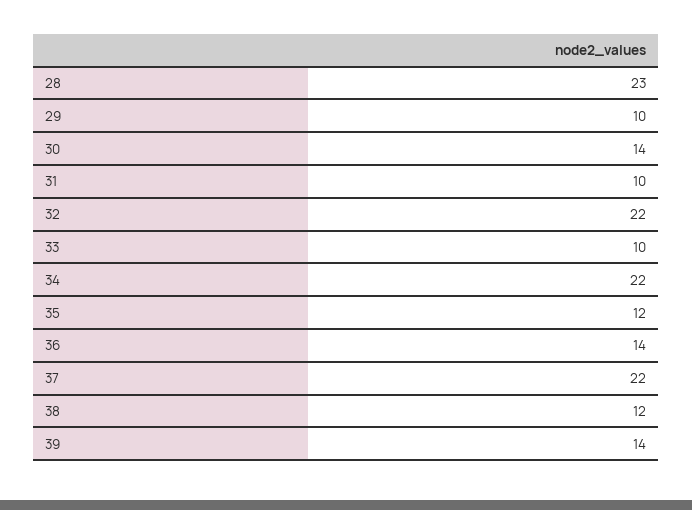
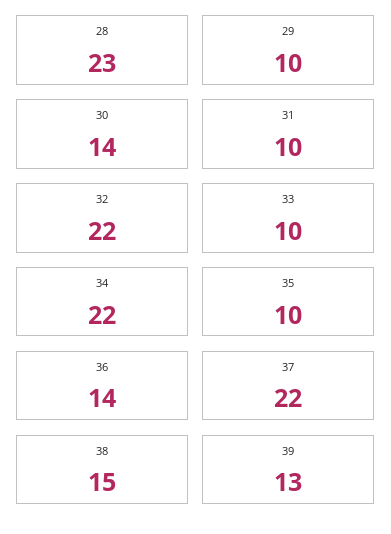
  {
    "28": 23,
    "29": 10,
    "30": 14,
    "31": 10,
    "32": 22,
    "33": 10,
    "34": 22,
-   "35": 12,
+   "35": 10,
    "36": 14,
    "37": 22,
-   "38": 12,
+   "38": 15,
-   "39": 14
+   "39": 13
  }

